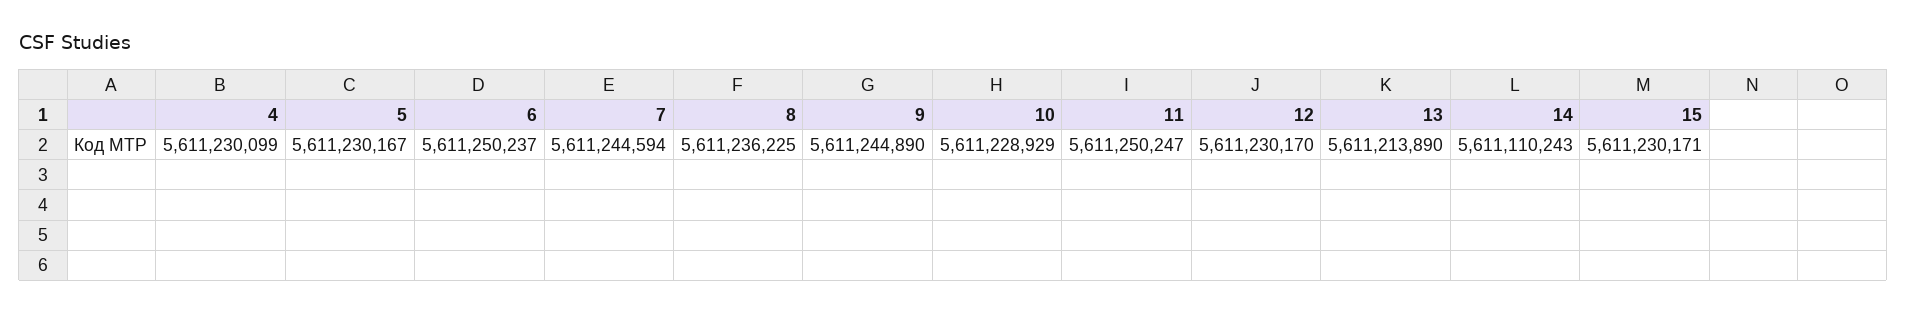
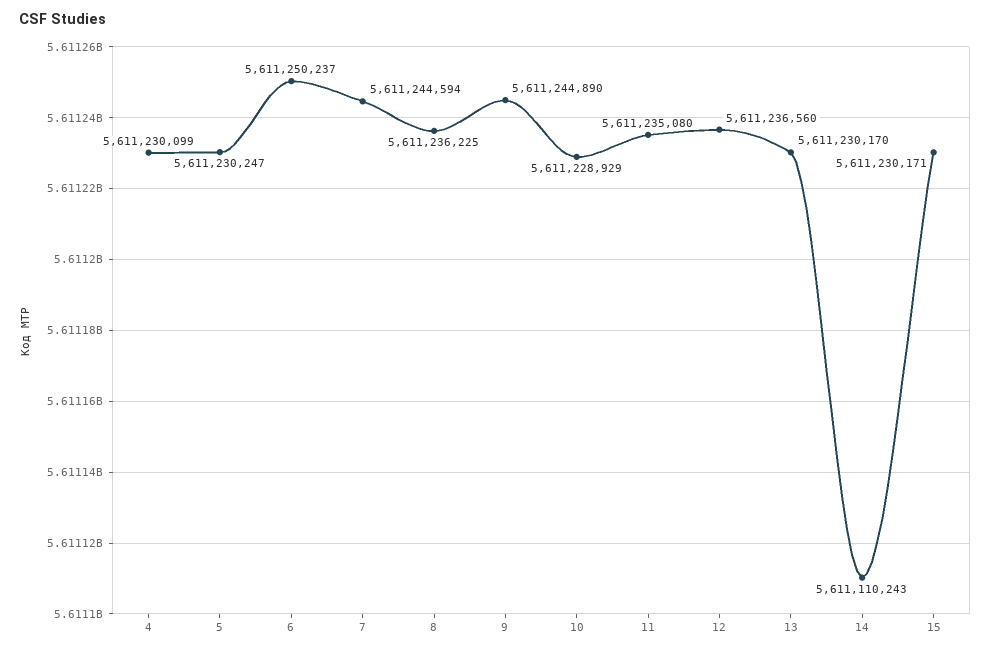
  {
    "4": 5611230099,
-   "5": 5611230167,
+   "5": 5611230247,
    "6": 5611250237,
    "7": 5611244594,
    "8": 5611236225,
    "9": 5611244890,
    "10": 5611228929,
-   "11": 5611250247,
+   "11": 5611235080,
-   "12": 5611230170,
+   "12": 5611236560,
-   "13": 5611213890,
+   "13": 5611230170,
    "14": 5611110243,
    "15": 5611230171
  }

